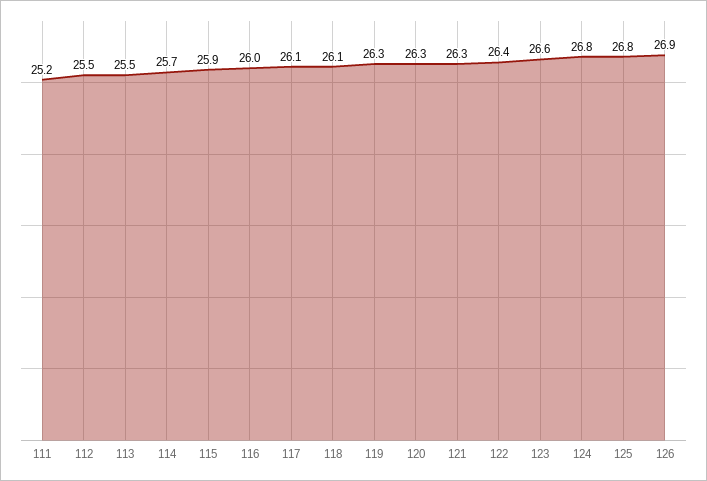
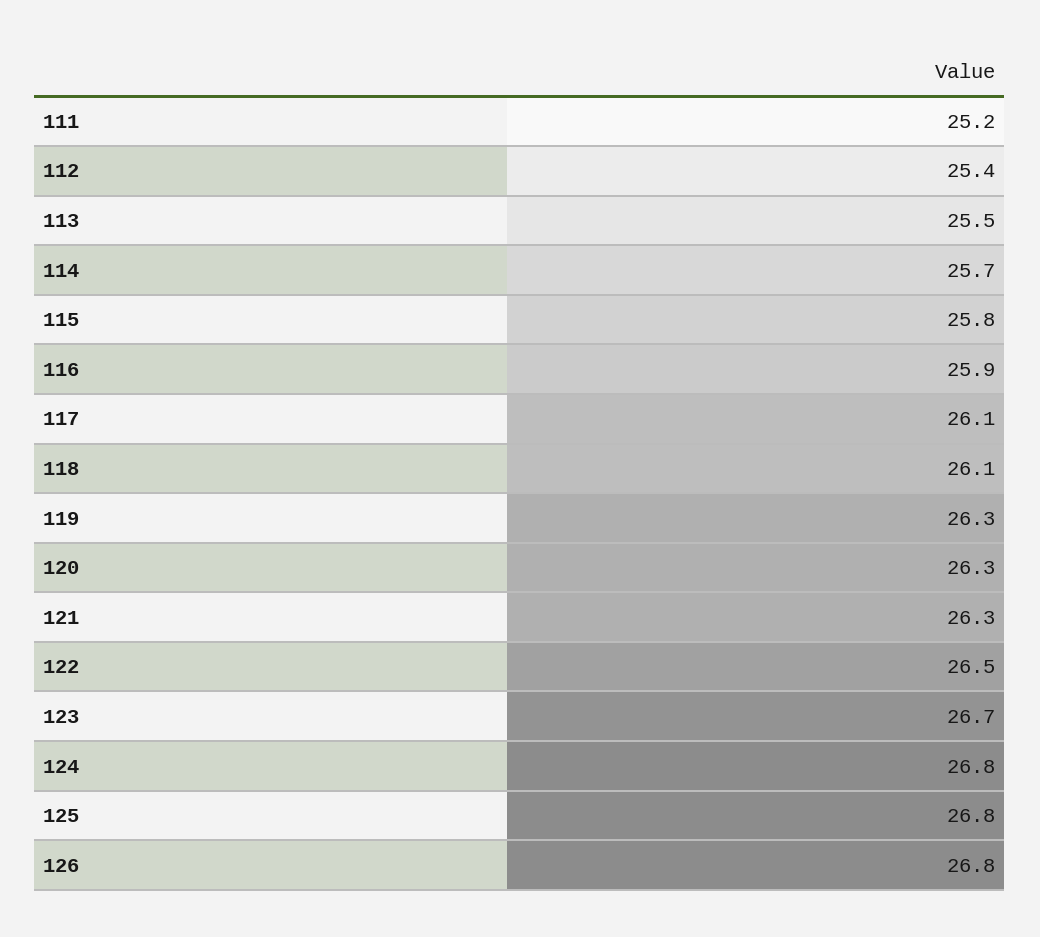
  {
    "111": 25.2,
-   "112": 25.5,
+   "112": 25.4,
    "113": 25.5,
    "114": 25.7,
-   "115": 25.9,
+   "115": 25.8,
-   "116": 26,
+   "116": 25.9,
    "117": 26.1,
    "118": 26.1,
    "119": 26.3,
    "120": 26.3,
    "121": 26.3,
-   "122": 26.4,
+   "122": 26.5,
-   "123": 26.6,
+   "123": 26.7,
    "124": 26.8,
    "125": 26.8,
-   "126": 26.9
+   "126": 26.8
  }

